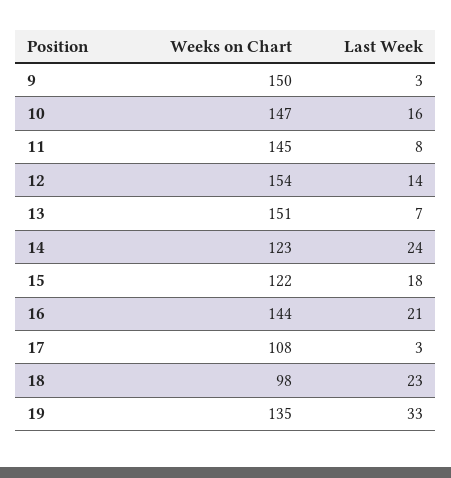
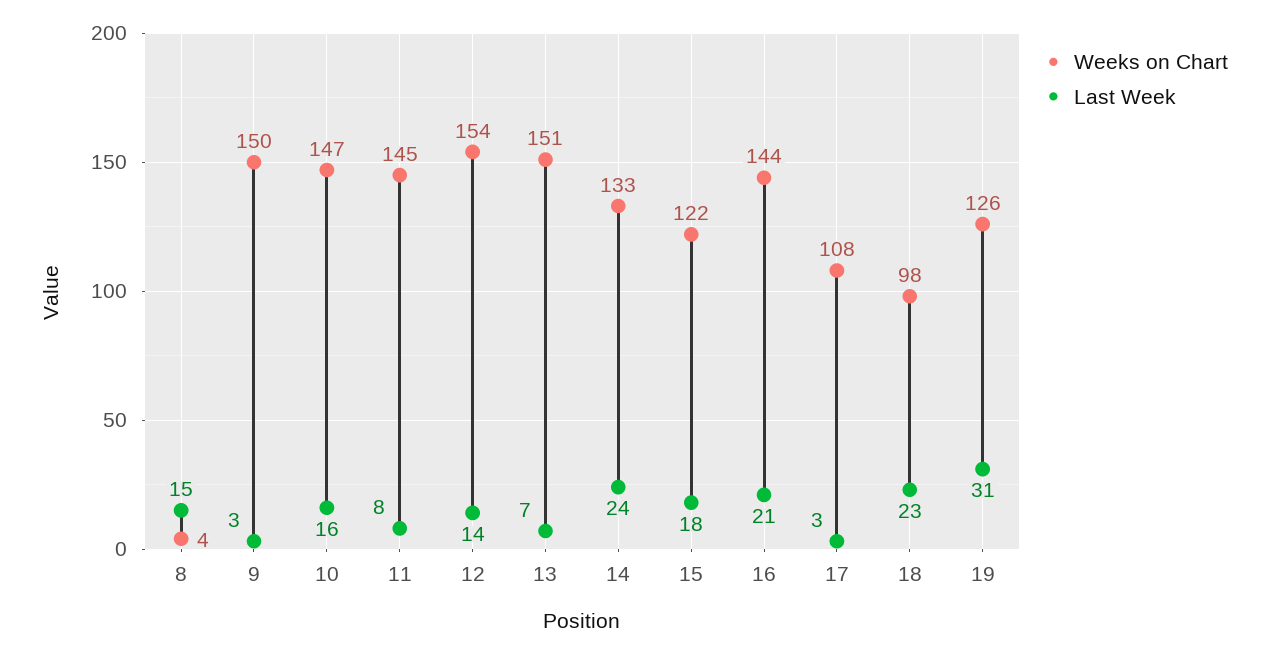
  {
    "Weeks on Chart": {
      "9": 150,
      "10": 147,
      "11": 145,
      "12": 154,
      "13": 151,
-     "14": 123,
+     "14": 133,
      "15": 122,
      "16": 144,
      "17": 108,
      "18": 98,
-     "19": 135
+     "19": 126,
+     "8": 4
    },
    "Last Week": {
      "9": 3,
      "10": 16,
      "11": 8,
      "12": 14,
      "13": 7,
      "14": 24,
      "15": 18,
      "16": 21,
      "17": 3,
      "18": 23,
-     "19": 33
+     "19": 31,
+     "8": 15
    }
  }

